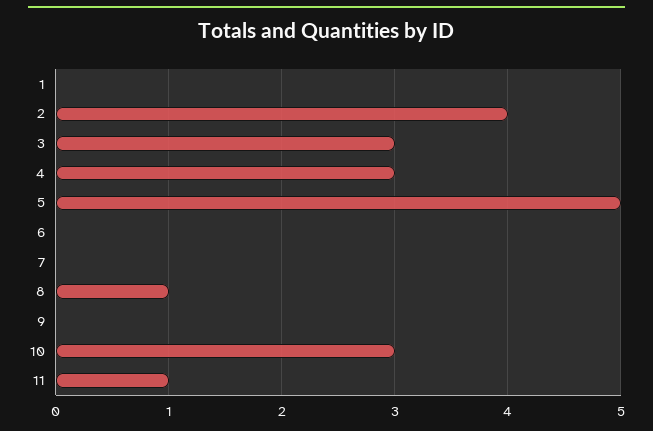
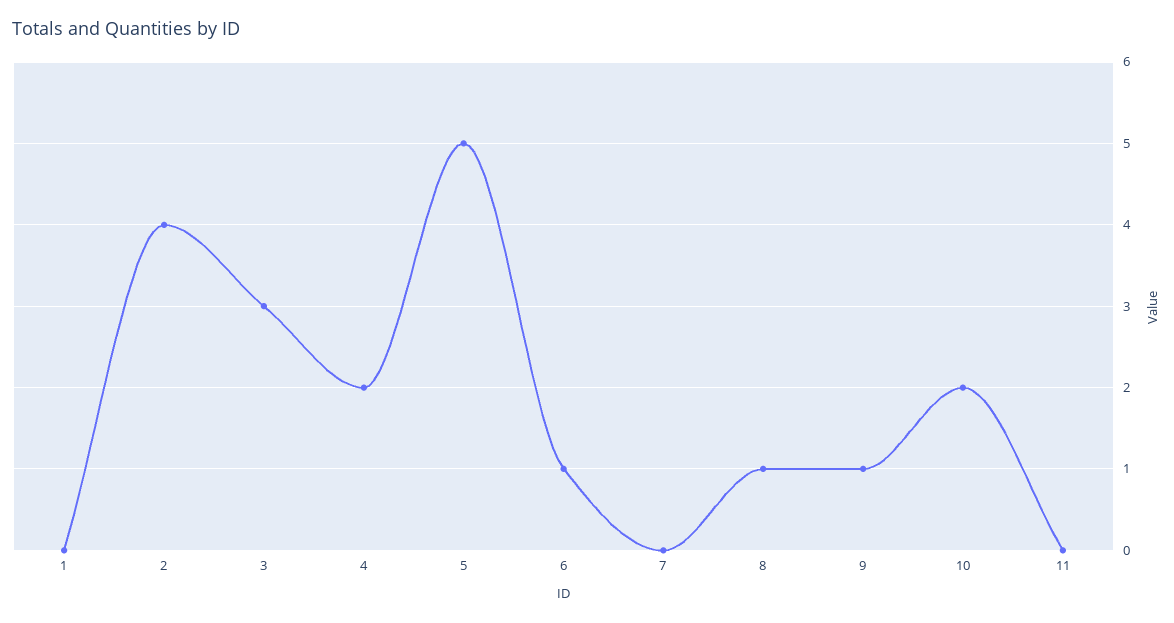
  {
    "1": 0,
    "2": 4,
    "3": 3,
-   "4": 3,
+   "4": 2,
    "5": 5,
-   "6": 0,
+   "6": 1,
    "7": 0,
    "8": 1,
-   "9": 0,
+   "9": 1,
-   "10": 3,
+   "10": 2,
-   "11": 1
+   "11": 0
  }

